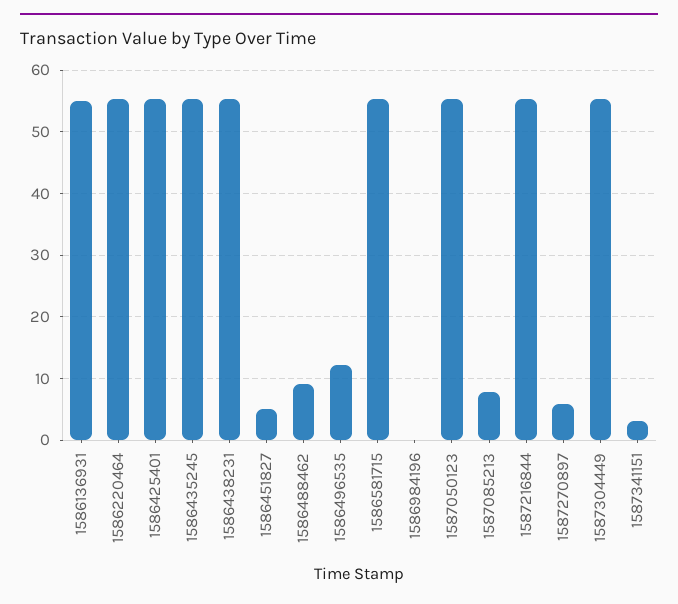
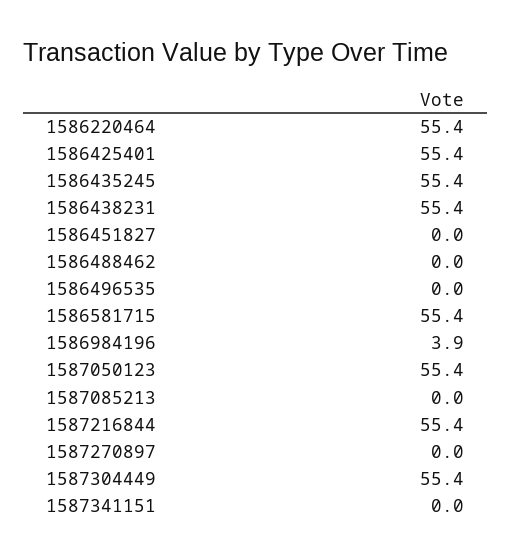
  {
-   "1586136931": 55,
    "1586220464": 55.4,
    "1586425401": 55.4,
    "1586435245": 55.4,
    "1586438231": 55.4,
-   "1586451827": 5,
+   "1586451827": 0,
-   "1586488462": 9,
+   "1586488462": 0,
-   "1586496535": 12,
+   "1586496535": 0,
    "1586581715": 55.4,
-   "1586984196": 0,
+   "1586984196": 3.9,
    "1587050123": 55.4,
-   "1587085213": 8,
+   "1587085213": 0,
    "1587216844": 55.4,
-   "1587270897": 6,
+   "1587270897": 0,
    "1587304449": 55.4,
-   "1587341151": 3
+   "1587341151": 0
  }

